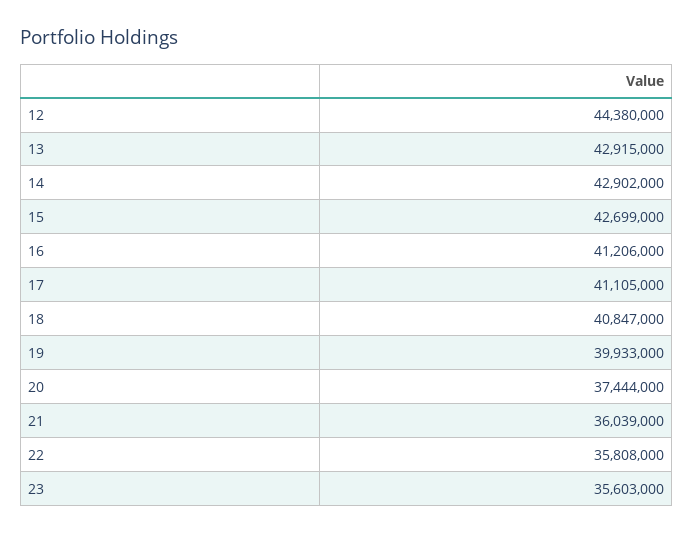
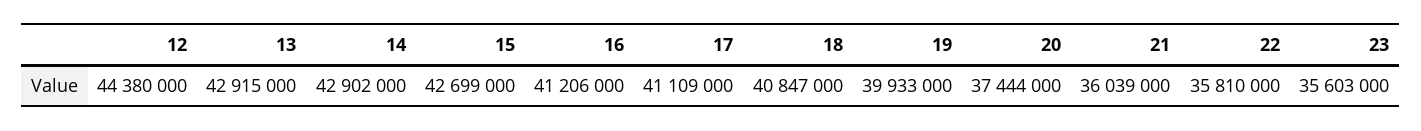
  {
    "12": 44380000,
    "13": 42915000,
    "14": 42902000,
    "15": 42699000,
    "16": 41206000,
-   "17": 41105000,
+   "17": 41109000,
    "18": 40847000,
    "19": 39933000,
    "20": 37444000,
    "21": 36039000,
-   "22": 35808000,
+   "22": 35810000,
    "23": 35603000
  }

